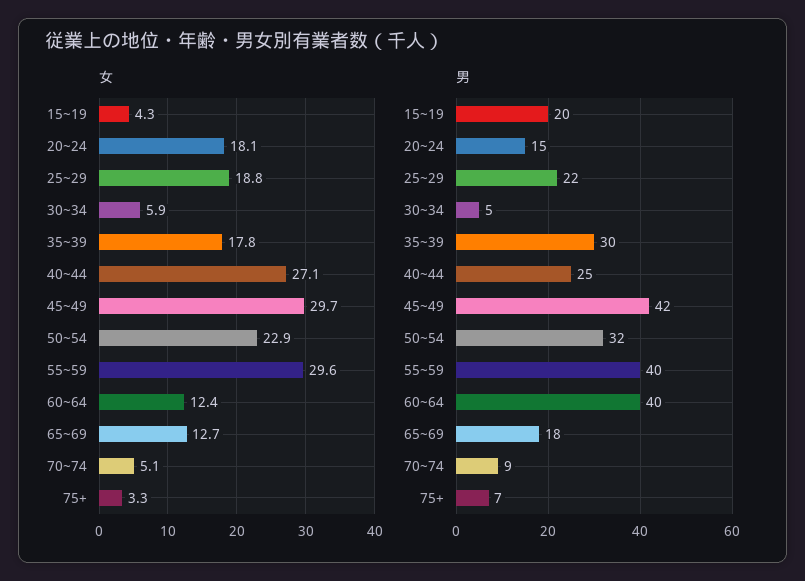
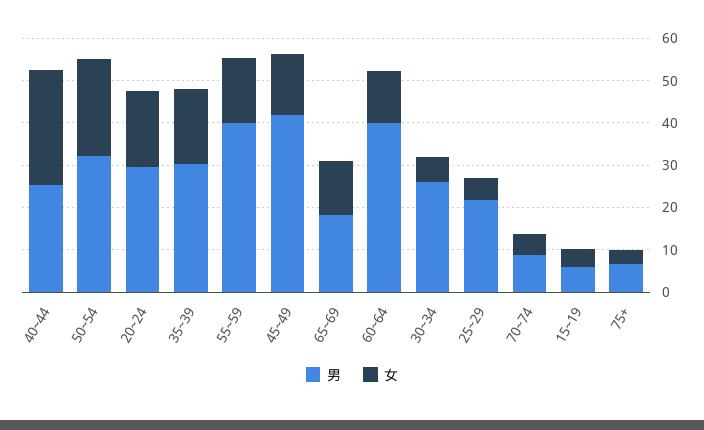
  {
    "女": {
      "15~19": 4.3,
      "20~24": 18.1,
-     "25~29": 18.8,
+     "25~29": 6,
      "30~34": 5.9,
      "35~39": 17.8,
      "40~44": 27.1,
-     "45~49": 29.7,
+     "45~49": 14,
      "50~54": 22.9,
-     "55~59": 29.6,
+     "55~59": 16,
      "60~64": 12.4,
      "65~69": 12.7,
      "70~74": 5.1,
      "75+": 3.3
    },
    "男": {
-     "15~19": 20,
+     "15~19": 6,
-     "20~24": 15,
+     "20~24": 30,
      "25~29": 22,
-     "30~34": 5,
+     "30~34": 26,
      "35~39": 30,
      "40~44": 25,
      "45~49": 42,
      "50~54": 32,
      "55~59": 40,
      "60~64": 40,
      "65~69": 18,
      "70~74": 9,
      "75+": 7
    }
  }

